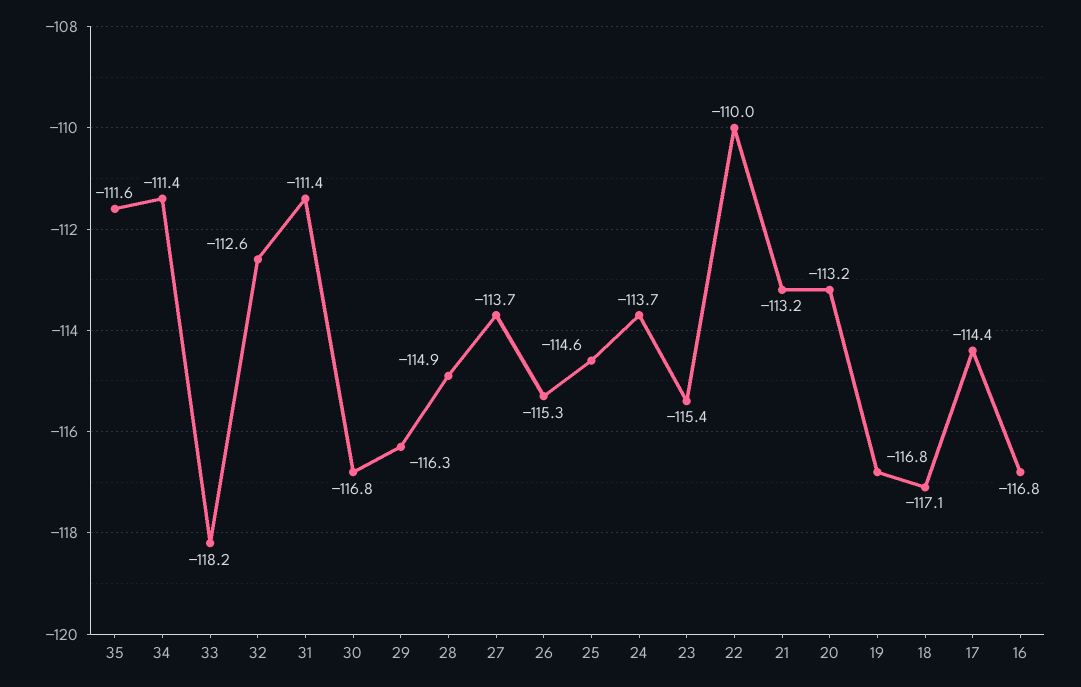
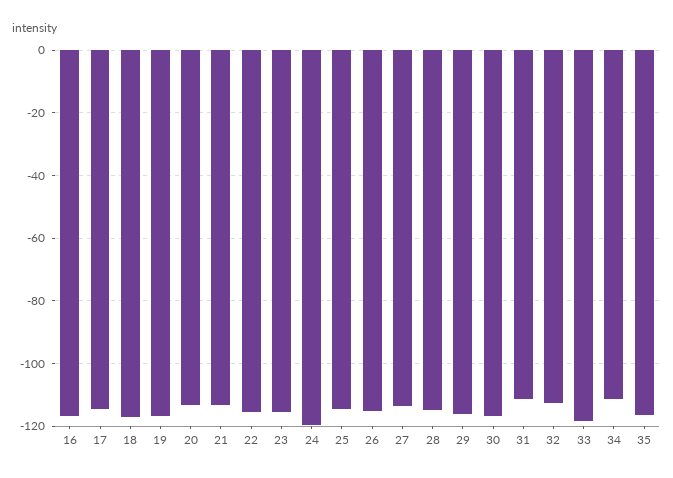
  {
-   "35": -111.6,
+   "35": -116,
    "34": -111.4,
    "33": -118.2,
    "32": -112.6,
    "31": -111.4,
    "30": -116.8,
    "29": -116.3,
    "28": -114.9,
    "27": -113.7,
    "26": -115.3,
    "25": -114.6,
-   "24": -113.7,
+   "24": -120,
    "23": -115.4,
-   "22": -110,
+   "22": -116,
    "21": -113.2,
    "20": -113.2,
    "19": -116.8,
    "18": -117.1,
    "17": -114.4,
    "16": -116.8
  }

